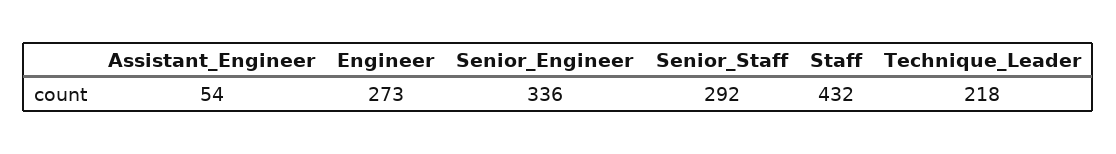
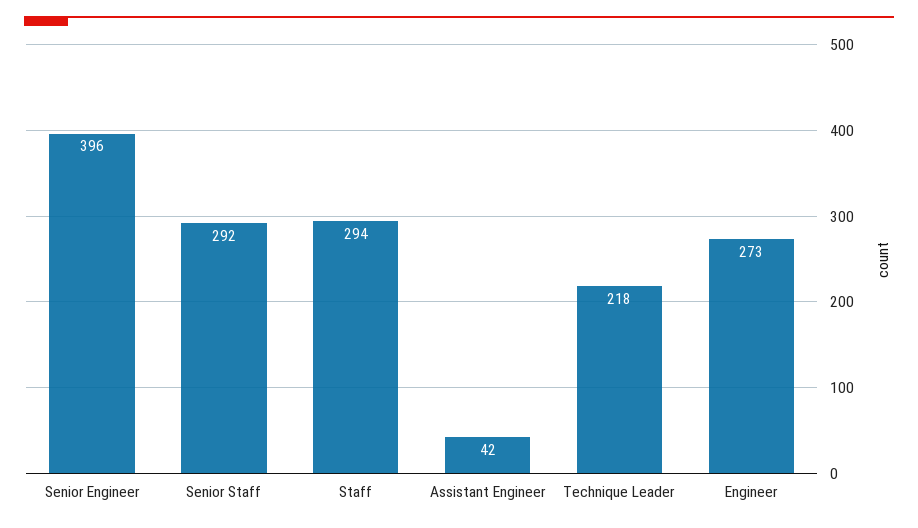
  {
-   "Assistant_Engineer": 54,
+   "Assistant_Engineer": 42,
    "Engineer": 273,
-   "Senior_Engineer": 336,
+   "Senior_Engineer": 396,
    "Senior_Staff": 292,
-   "Staff": 432,
+   "Staff": 294,
    "Technique_Leader": 218
  }

